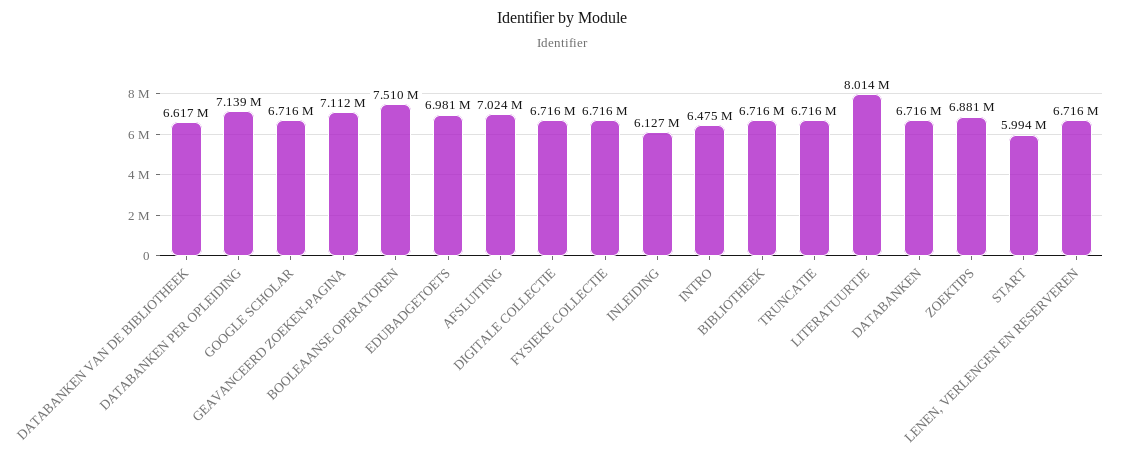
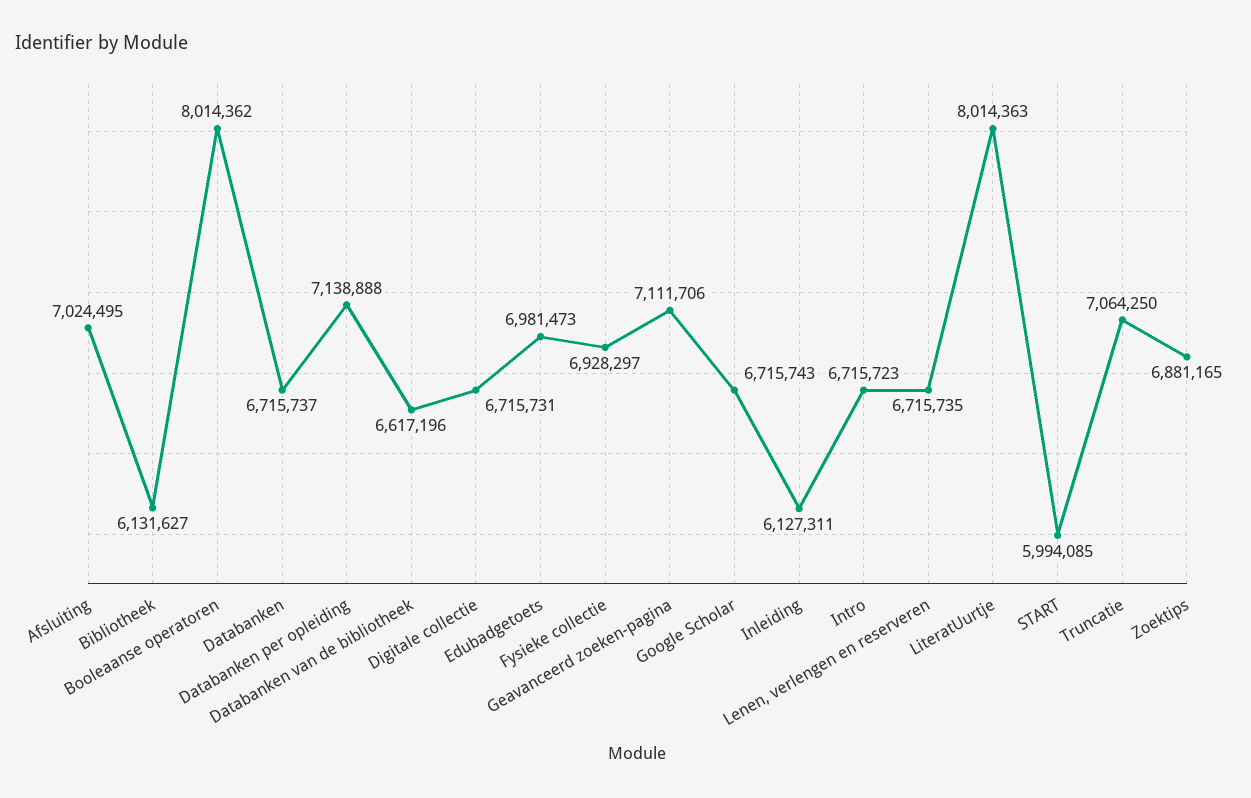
  {
    "DATABANKEN VAN DE BIBLIOTHEEK": 6617196,
    "DATABANKEN PER OPLEIDING": 7138888,
    "GOOGLE SCHOLAR": 6715743,
    "GEAVANCEERD ZOEKEN-PAGINA": 7111706,
-   "BOOLEAANSE OPERATOREN": 7510000,
+   "BOOLEAANSE OPERATOREN": 8014362,
    "EDUBADGETOETS": 6981473,
    "AFSLUITING": 7024495,
    "DIGITALE COLLECTIE": 6715731,
-   "FYSIEKE COLLECTIE": 6716000,
+   "FYSIEKE COLLECTIE": 6928297,
    "INLEIDING": 6127311,
-   "INTRO": 6475000,
+   "INTRO": 6715723,
-   "BIBLIOTHEEK": 6716000,
+   "BIBLIOTHEEK": 6131627,
-   "TRUNCATIE": 6716000,
+   "TRUNCATIE": 7064250,
    "LITERATUURTJE": 8014363,
    "DATABANKEN": 6715737,
    "ZOEKTIPS": 6881165,
    "START": 5994085,
    "LENEN, VERLENGEN EN RESERVEREN": 6715735
  }

